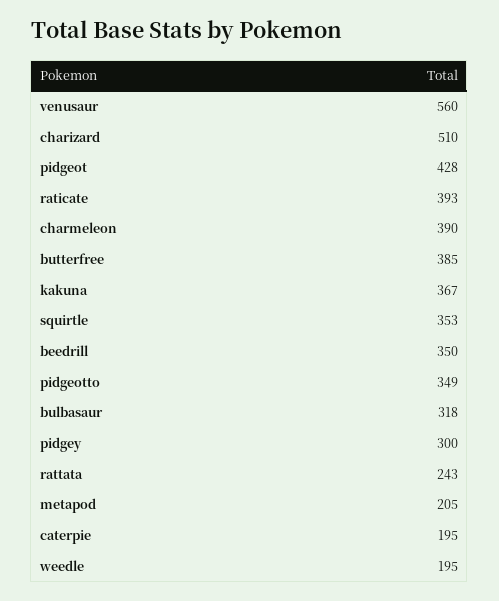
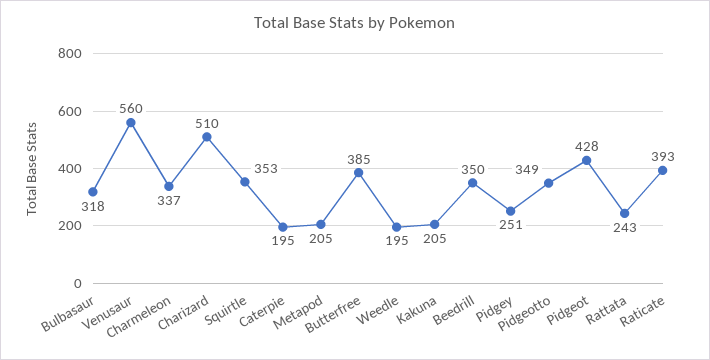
  {
    "venusaur": 560,
    "charizard": 510,
    "pidgeot": 428,
    "raticate": 393,
-   "charmeleon": 390,
+   "charmeleon": 337,
    "butterfree": 385,
-   "kakuna": 367,
+   "kakuna": 205,
    "squirtle": 353,
    "beedrill": 350,
    "pidgeotto": 349,
    "bulbasaur": 318,
-   "pidgey": 300,
+   "pidgey": 251,
    "rattata": 243,
    "metapod": 205,
    "caterpie": 195,
    "weedle": 195
  }

